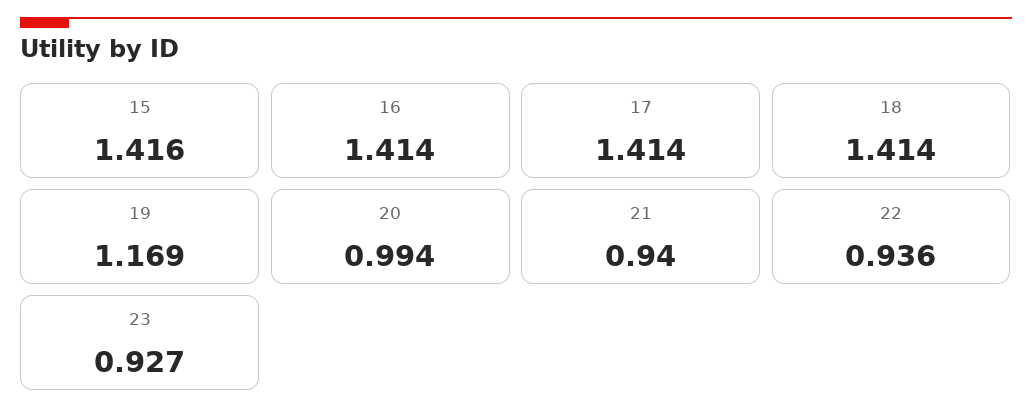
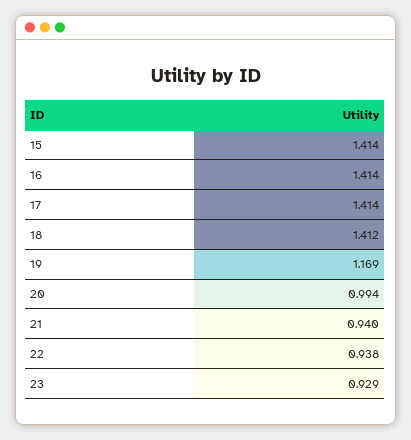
  {
-   "15": 1.416,
+   "15": 1.414,
    "16": 1.414,
    "17": 1.414,
-   "18": 1.414,
+   "18": 1.412,
    "19": 1.169,
    "20": 0.994,
    "21": 0.94,
-   "22": 0.936,
+   "22": 0.938,
-   "23": 0.927
+   "23": 0.929
  }

